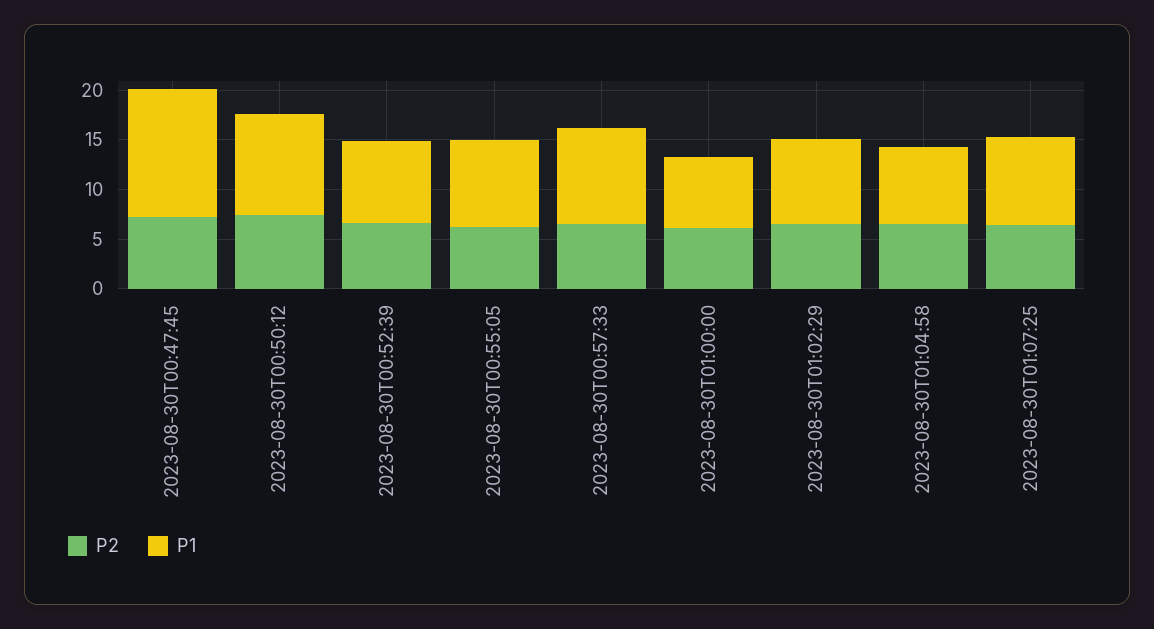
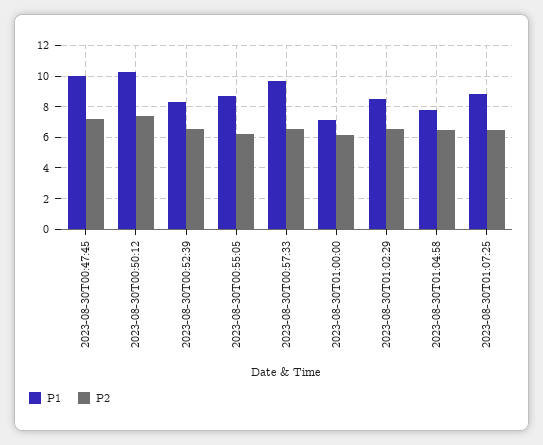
  {
    "P2": {
      "2023-08-30T00:47:45": 7,
      "2023-08-30T00:50:12": 7.5,
      "2023-08-30T00:52:39": 6.5,
      "2023-08-30T00:55:05": 6.5,
      "2023-08-30T00:57:33": 6.5,
      "2023-08-30T01:00:00": 6,
      "2023-08-30T01:02:29": 6.5,
      "2023-08-30T01:04:58": 6.5,
      "2023-08-30T01:07:25": 6.5
    },
    "P1": {
-     "2023-08-30T00:47:45": 13,
+     "2023-08-30T00:47:45": 10,
      "2023-08-30T00:50:12": 10.5,
      "2023-08-30T00:52:39": 8.5,
      "2023-08-30T00:55:05": 8.5,
      "2023-08-30T00:57:33": 9.5,
      "2023-08-30T01:00:00": 7,
      "2023-08-30T01:02:29": 8.5,
      "2023-08-30T01:04:58": 8,
      "2023-08-30T01:07:25": 9
    }
  }

